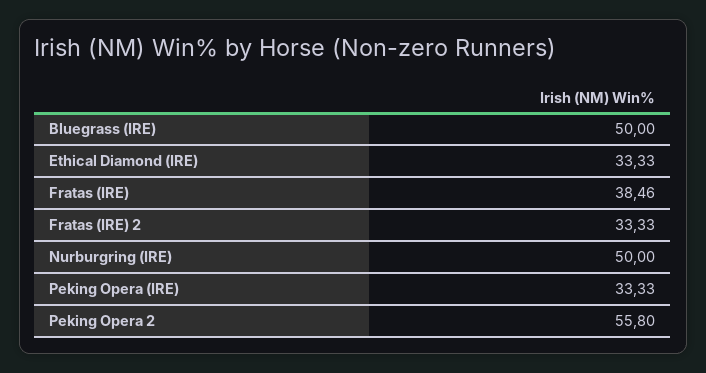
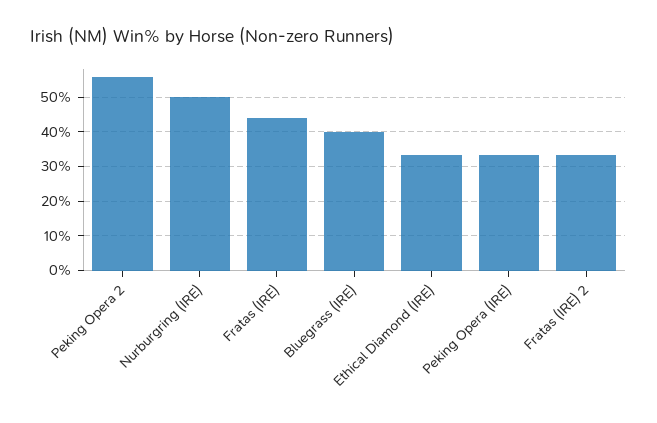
  {
-   "Bluegrass (IRE)": 50,
+   "Bluegrass (IRE)": 40,
    "Ethical Diamond (IRE)": 33.33,
-   "Fratas (IRE)": 38.46,
+   "Fratas (IRE)": 44,
    "Fratas (IRE) 2": 33.33,
    "Nurburgring (IRE)": 50,
    "Peking Opera (IRE)": 33.33,
    "Peking Opera 2": 55.8
  }

